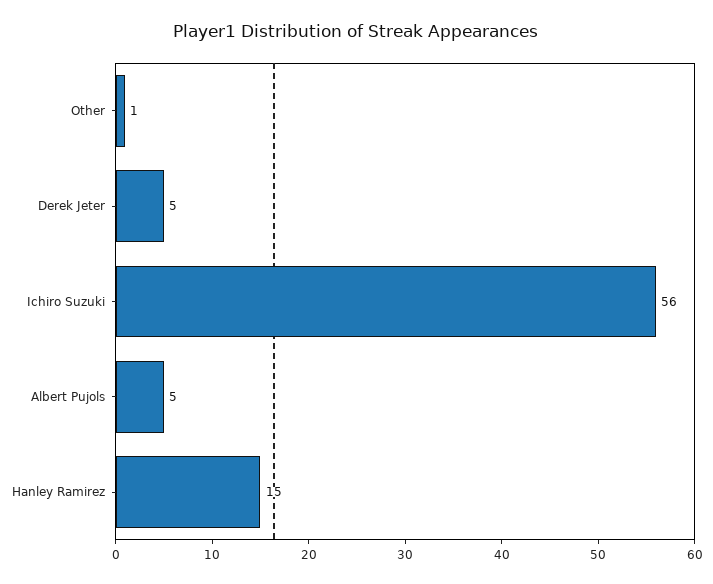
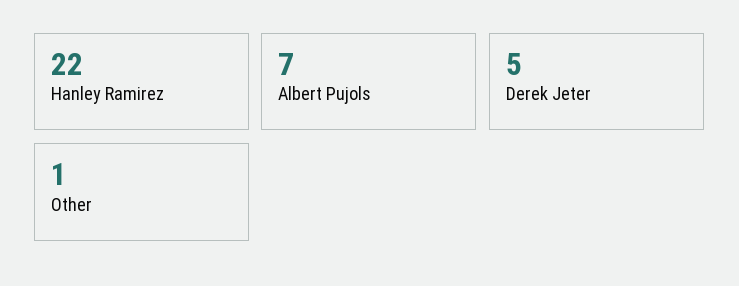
  {
    "Other": 1,
    "Derek Jeter": 5,
-   "Ichiro Suzuki": 56,
-   "Albert Pujols": 5,
+   "Albert Pujols": 7,
-   "Hanley Ramirez": 15
+   "Hanley Ramirez": 22
  }

